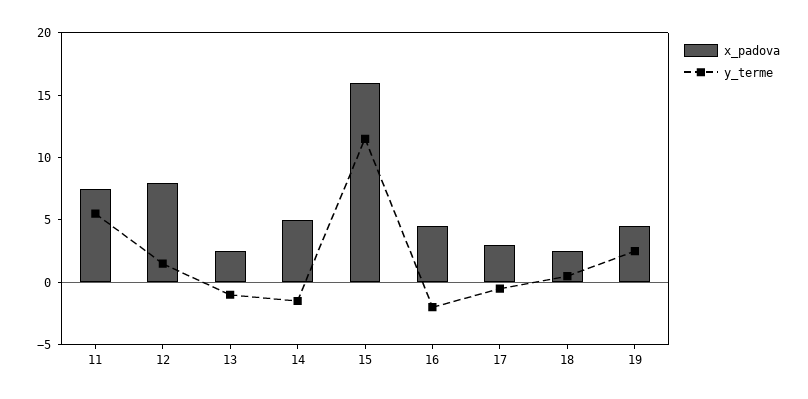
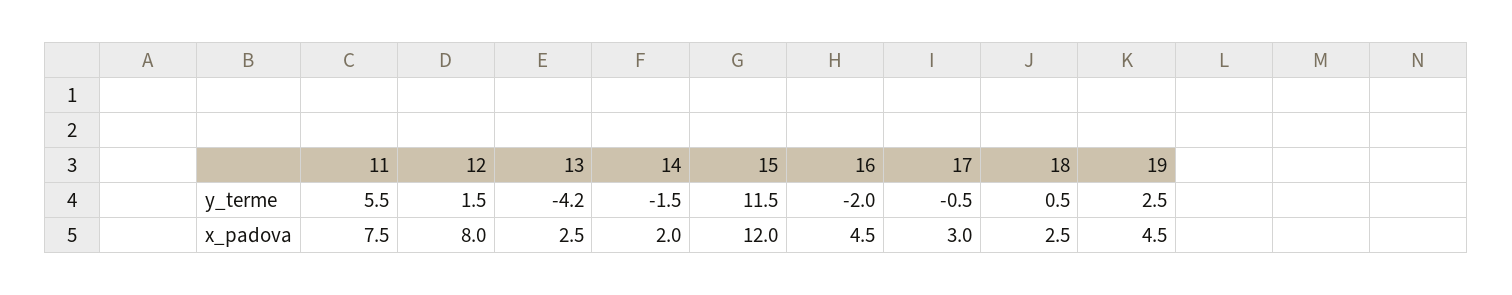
  {
    "x_padova": {
      "11": 7.5,
      "12": 8,
      "13": 2.5,
-     "14": 5,
+     "14": 2,
-     "15": 16,
+     "15": 12,
      "16": 4.5,
      "17": 3,
      "18": 2.5,
      "19": 4.5
    },
    "y_terme": {
      "11": 5.5,
      "12": 1.5,
-     "13": -1,
+     "13": -4.2,
      "14": -1.5,
      "15": 11.5,
      "16": -2,
      "17": -0.5,
      "18": 0.5,
      "19": 2.5
    }
  }

